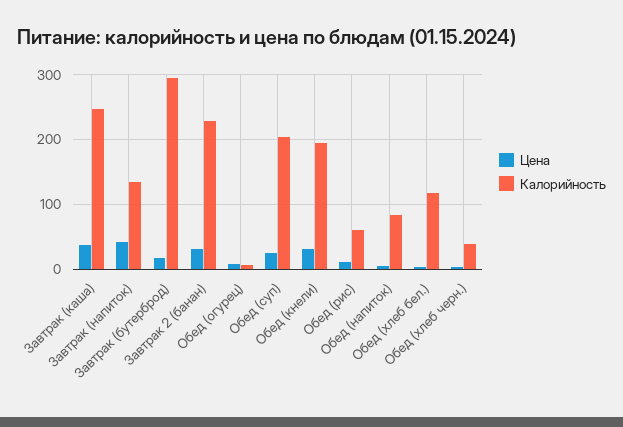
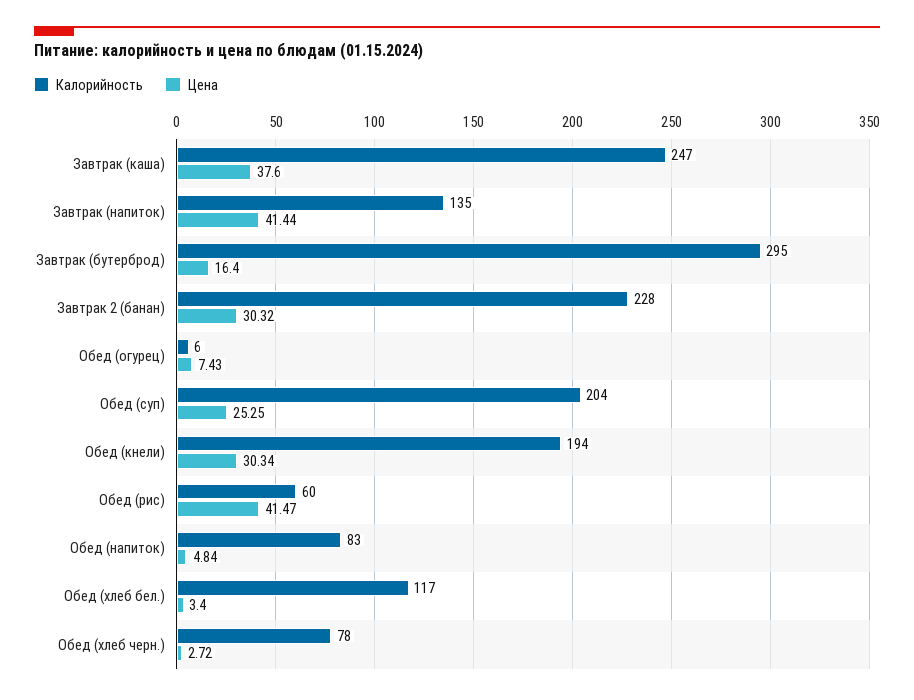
  {
    "Цена": {
      "Завтрак (каша)": 37.6,
      "Завтрак (напиток)": 41.44,
      "Завтрак (бутерброд)": 16.4,
      "Завтрак 2 (банан)": 30.32,
      "Обед (огурец)": 7.43,
      "Обед (суп)": 25.25,
      "Обед (кнели)": 30.34,
-     "Обед (рис)": 10,
+     "Обед (рис)": 41.47,
      "Обед (напиток)": 4.84,
      "Обед (хлеб бел.)": 3.4,
      "Обед (хлеб черн.)": 2.72
    },
    "Калорийность": {
      "Завтрак (каша)": 247,
      "Завтрак (напиток)": 135,
      "Завтрак (бутерброд)": 295,
      "Завтрак 2 (банан)": 228,
      "Обед (огурец)": 6,
      "Обед (суп)": 204,
      "Обед (кнели)": 194,
      "Обед (рис)": 60,
      "Обед (напиток)": 83,
      "Обед (хлеб бел.)": 117,
-     "Обед (хлеб черн.)": 40
+     "Обед (хлеб черн.)": 78
    }
  }

